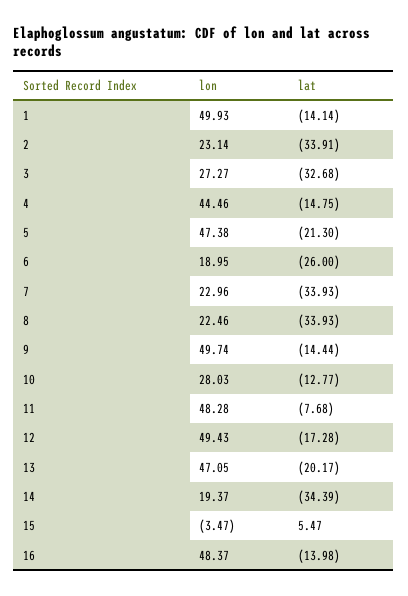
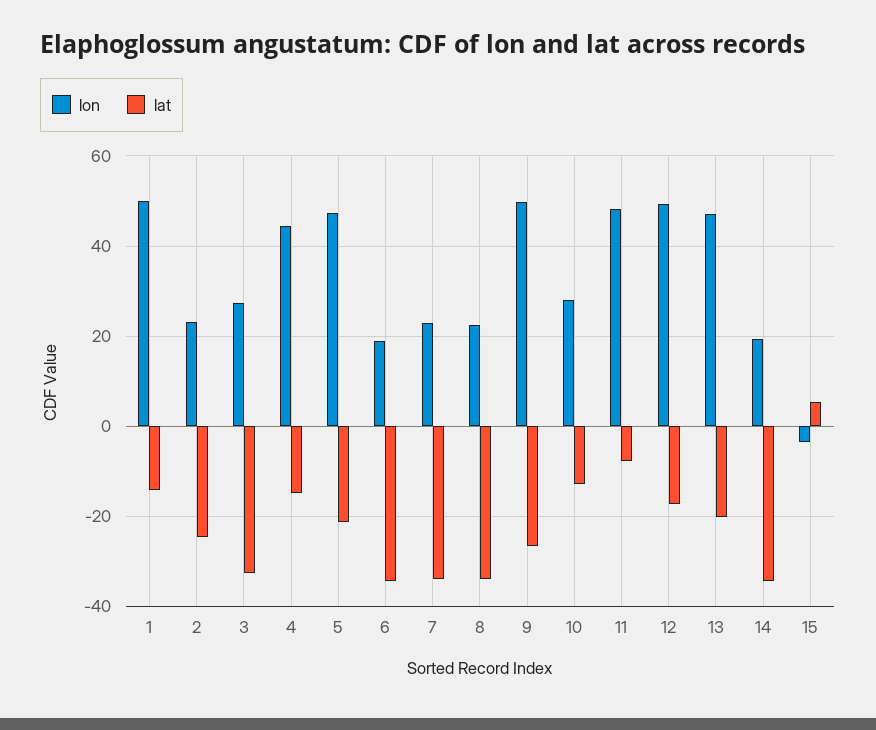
  {
    "lon": {
      "1": 49.93,
      "2": 23.14,
      "3": 27.27,
      "4": 44.46,
      "5": 47.38,
      "6": 18.95,
      "7": 22.96,
      "8": 22.46,
      "9": 49.74,
      "10": 28.03,
      "11": 48.28,
      "12": 49.43,
      "13": 47.05,
      "14": 19.37,
-     "15": -3.47,
+     "15": -3.47
-     "16": 48.37
    },
    "lat": {
      "1": -14.14,
-     "2": -33.91,
+     "2": -24,
      "3": -32.68,
      "4": -14.75,
      "5": -21.3,
-     "6": -26,
+     "6": -34,
      "7": -33.93,
      "8": -33.93,
-     "9": -14.44,
+     "9": -26,
      "10": -12.77,
      "11": -7.68,
      "12": -17.28,
      "13": -20.17,
      "14": -34.39,
-     "15": 5.47,
+     "15": 5.47
-     "16": -13.98
    }
  }

